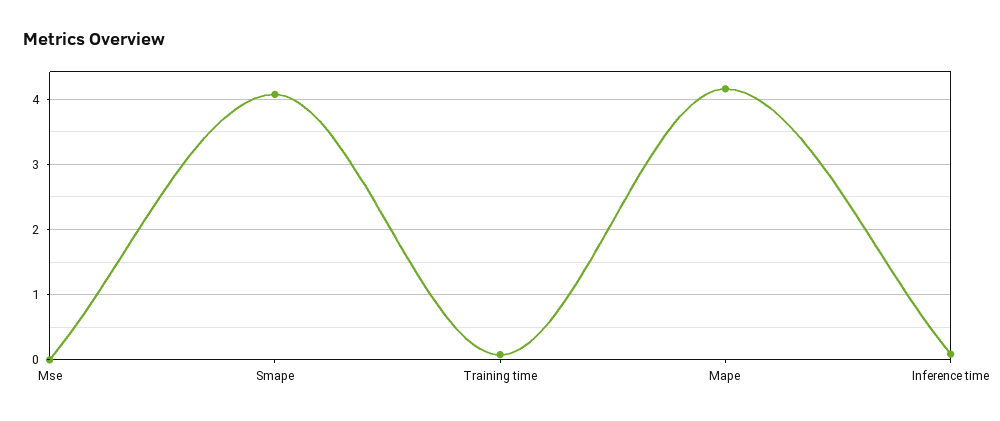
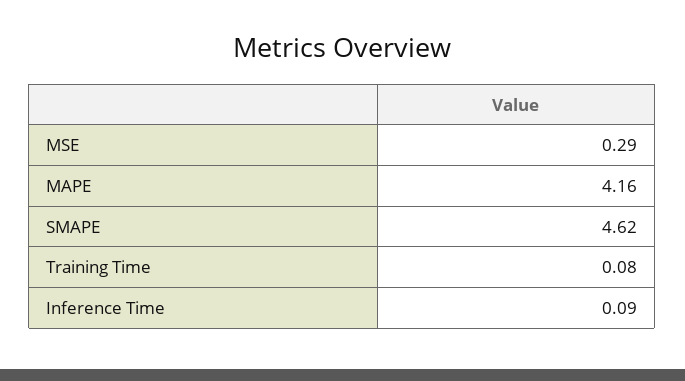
  {
-   "Mse": 0,
+   "Mse": 0.29,
-   "Smape": 4.1,
+   "Smape": 4.62,
    "Training time": 0.08,
    "Mape": 4.16,
    "Inference time": 0.09
  }

